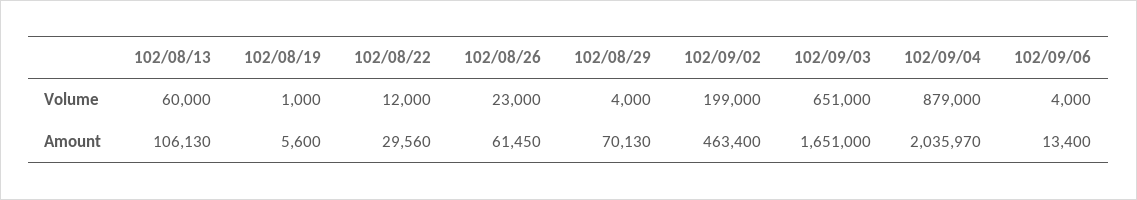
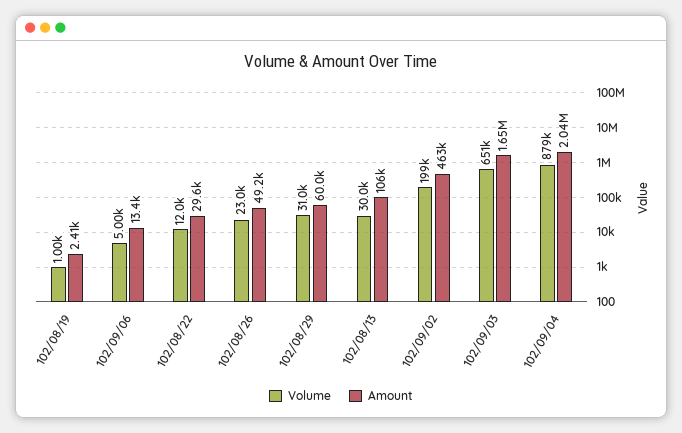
  {
    "Volume": {
-     "102/08/13": 60000,
+     "102/08/13": 30000,
      "102/08/19": 1000,
      "102/08/22": 12000,
      "102/08/26": 23000,
-     "102/08/29": 4000,
+     "102/08/29": 31000,
      "102/09/02": 199000,
      "102/09/03": 651000,
      "102/09/04": 879000,
-     "102/09/06": 4000
+     "102/09/06": 5000
    },
    "Amount": {
      "102/08/13": 106130,
-     "102/08/19": 5600,
+     "102/08/19": 2410,
      "102/08/22": 29560,
-     "102/08/26": 61450,
+     "102/08/26": 49200,
-     "102/08/29": 70130,
+     "102/08/29": 60000,
      "102/09/02": 463400,
      "102/09/03": 1651000,
      "102/09/04": 2035970,
      "102/09/06": 13400
    }
  }

